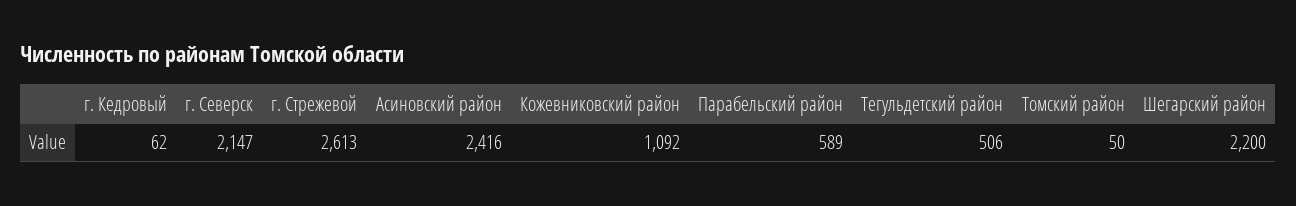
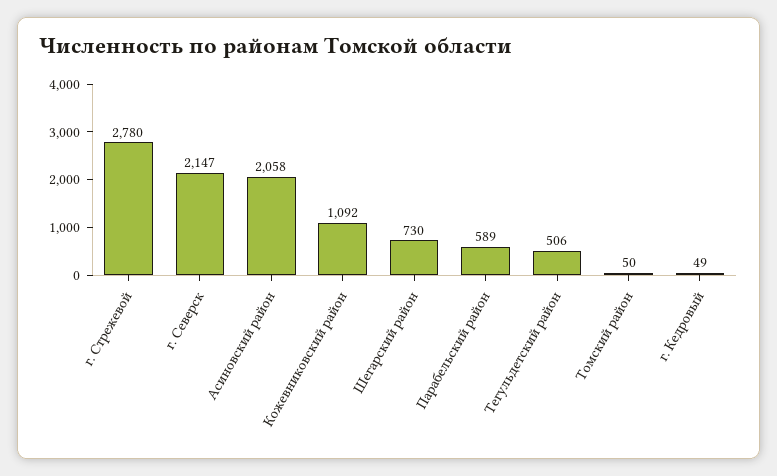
  {
-   "г. Кедровый": 62,
+   "г. Кедровый": 49,
    "г. Северск": 2147,
-   "г. Стрежевой": 2613,
+   "г. Стрежевой": 2780,
-   "Асиновский район": 2416,
+   "Асиновский район": 2058,
    "Кожевниковский район": 1092,
    "Парабельский район": 589,
    "Тегульдетский район": 506,
    "Томский район": 50,
-   "Шегарский район": 2200
+   "Шегарский район": 730
  }

